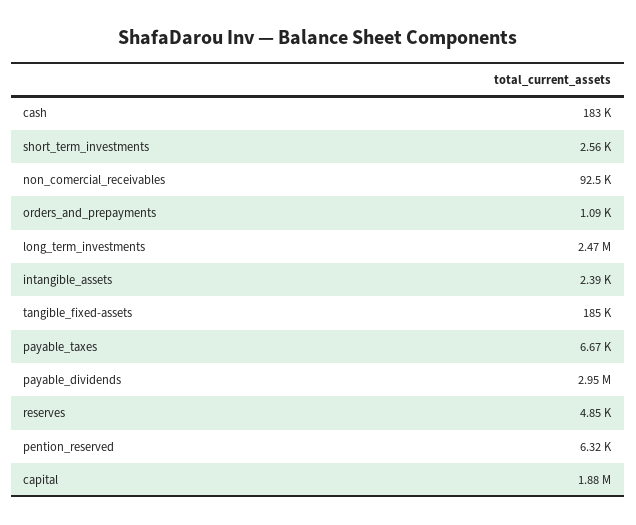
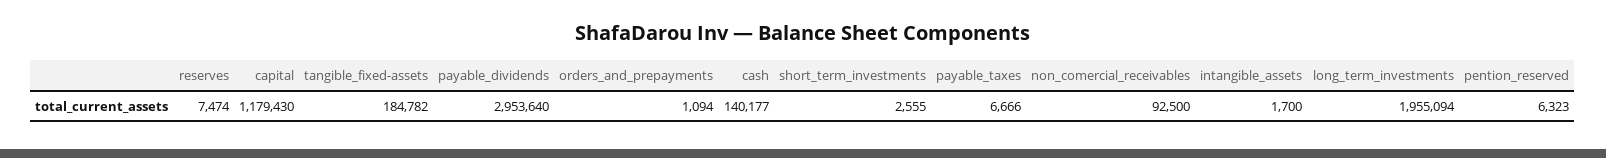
  {
-   "cash": 183000,
+   "cash": 140177,
    "short_term_investments": 2555,
    "non_comercial_receivables": 92500,
    "orders_and_prepayments": 1094,
-   "long_term_investments": 2470000,
+   "long_term_investments": 1955094,
-   "intangible_assets": 2390,
+   "intangible_assets": 1700,
    "tangible_fixed-assets": 184782,
    "payable_taxes": 6666,
    "payable_dividends": 2953640,
-   "reserves": 4850,
+   "reserves": 7474,
    "pention_reserved": 6323,
-   "capital": 1880000
+   "capital": 1179430
  }

